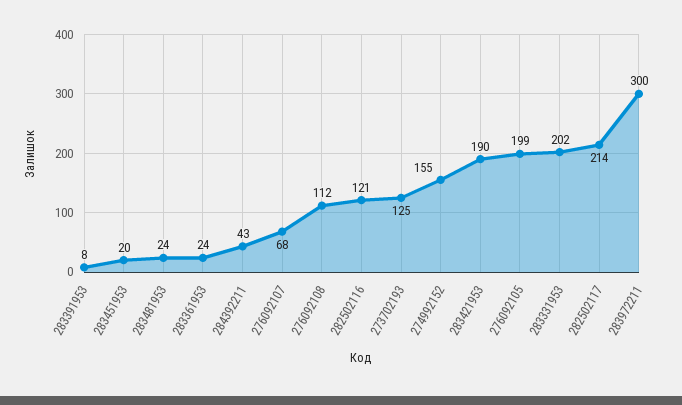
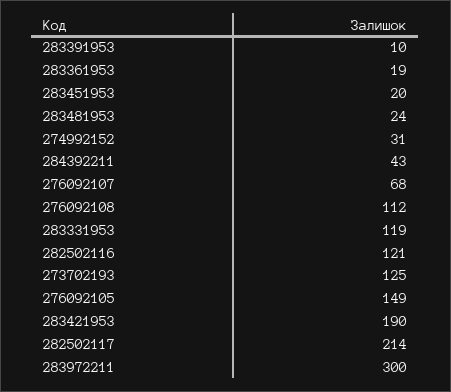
  {
-   "283391953": 8,
+   "283391953": 10,
    "283451953": 20,
    "283481953": 24,
-   "283361953": 24,
+   "283361953": 19,
    "284392211": 43,
    "276092107": 68,
    "276092108": 112,
    "282502116": 121,
    "273702193": 125,
-   "274992152": 155,
+   "274992152": 31,
    "283421953": 190,
-   "276092105": 199,
+   "276092105": 149,
-   "283331953": 202,
+   "283331953": 119,
    "282502117": 214,
    "283972211": 300
  }

